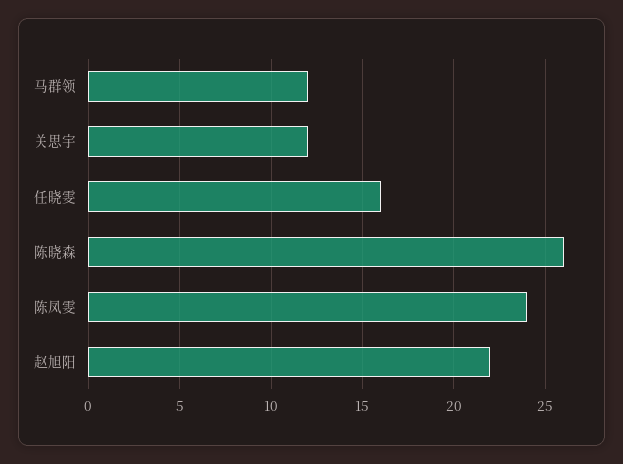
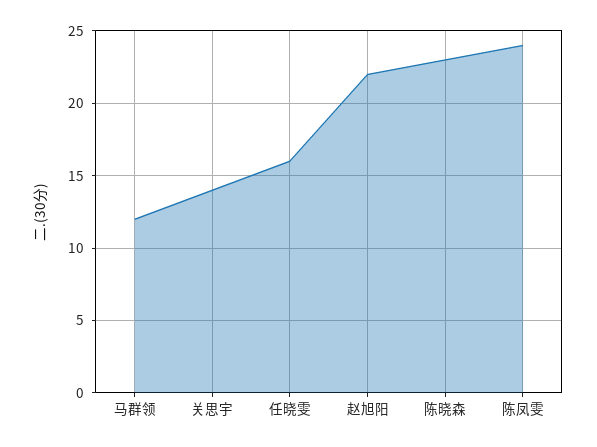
  {
    "马群领": 12,
-   "关思宇": 12,
+   "关思宇": 14,
    "任晓雯": 16,
-   "陈晓森": 26,
+   "陈晓森": 23,
    "陈凤雯": 24,
    "赵旭阳": 22
  }

